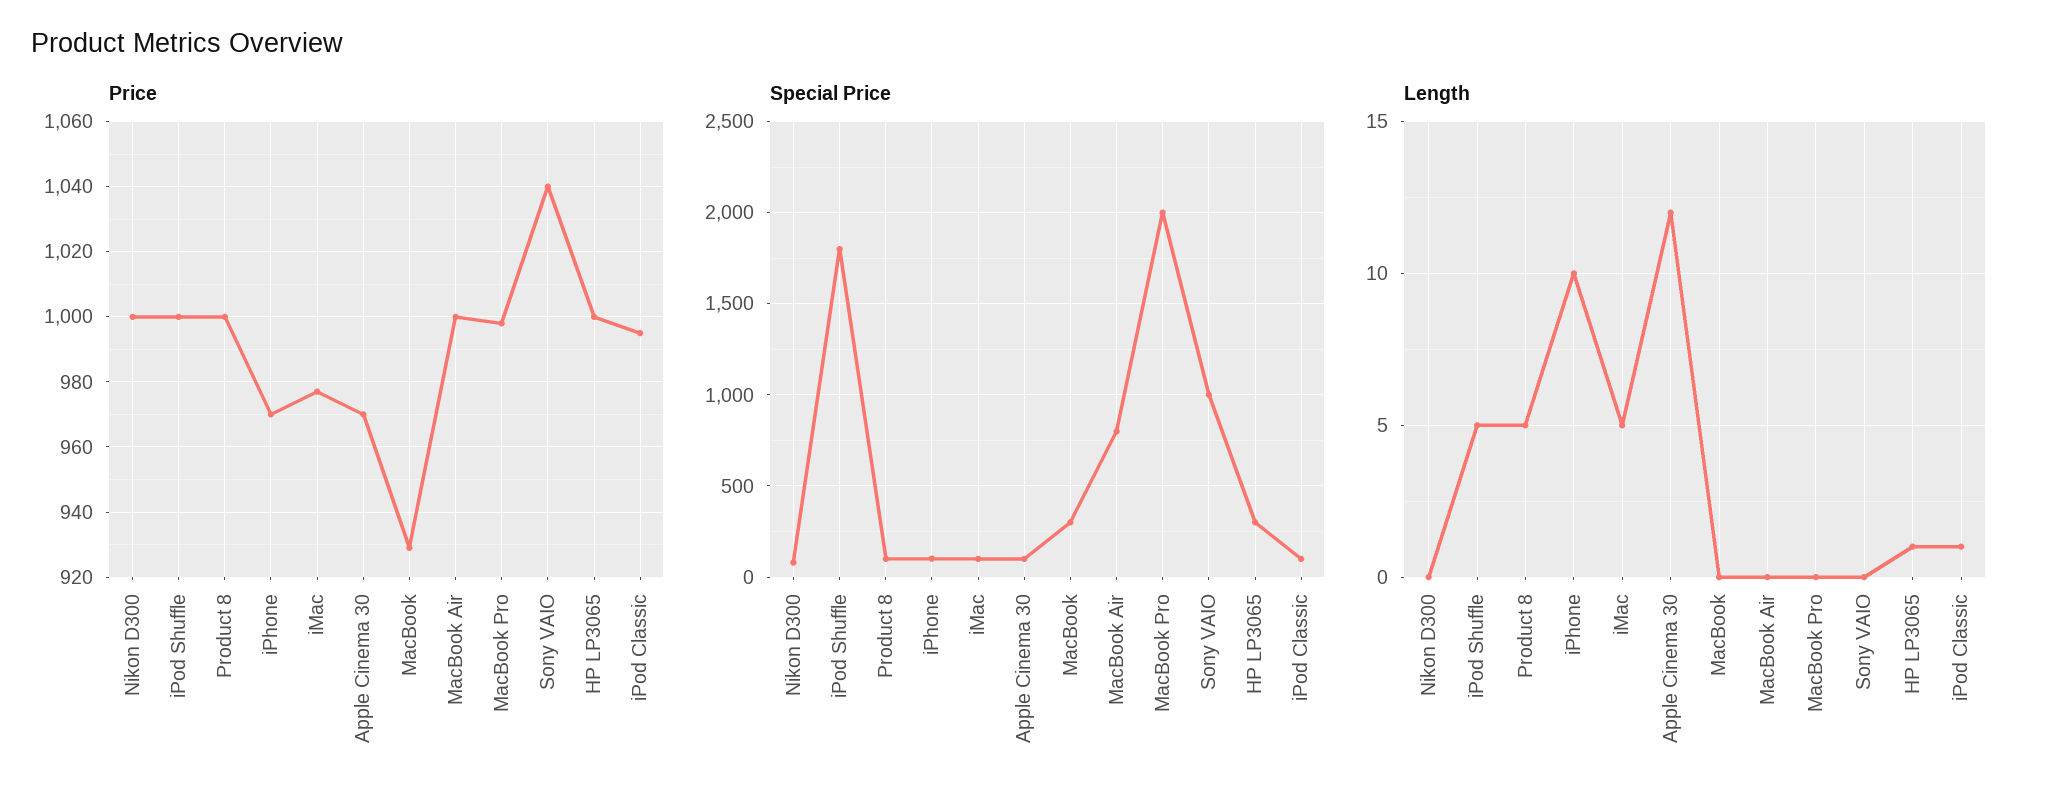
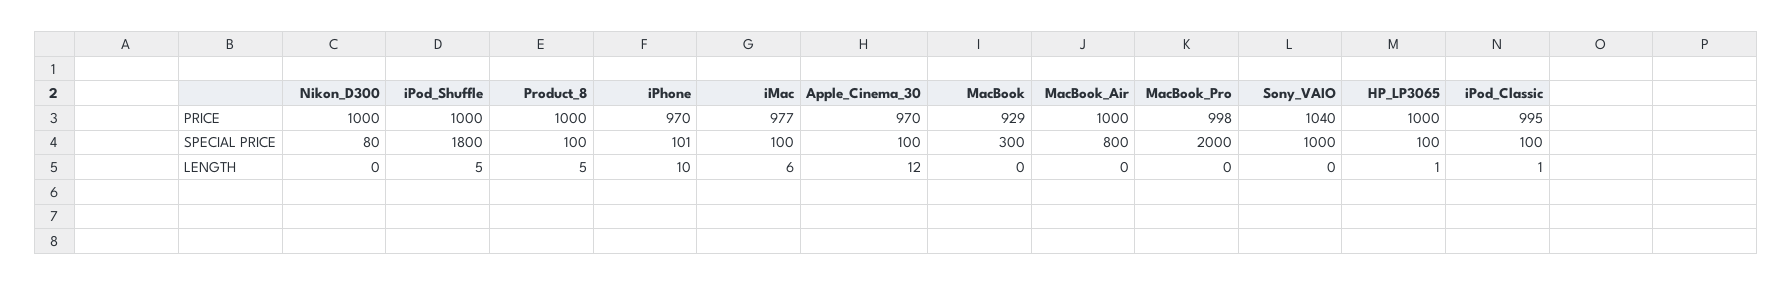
  {
    "Price": {
      "Nikon D300": 1000,
      "iPod Shuffle": 1000,
      "Product 8": 1000,
      "iPhone": 970,
      "iMac": 977,
      "Apple Cinema 30": 970,
      "MacBook": 929,
      "MacBook Air": 1000,
      "MacBook Pro": 998,
      "Sony VAIO": 1040,
      "HP LP3065": 1000,
      "iPod Classic": 995
    },
    "Special Price": {
      "Nikon D300": 80,
      "iPod Shuffle": 1800,
      "Product 8": 100,
      "iPhone": 101,
      "iMac": 100,
      "Apple Cinema 30": 100,
      "MacBook": 300,
      "MacBook Air": 800,
      "MacBook Pro": 2000,
      "Sony VAIO": 1000,
-     "HP LP3065": 300,
+     "HP LP3065": 100,
      "iPod Classic": 100
    },
    "Length": {
      "Nikon D300": 0,
      "iPod Shuffle": 5,
      "Product 8": 5,
      "iPhone": 10,
-     "iMac": 5,
+     "iMac": 6,
      "Apple Cinema 30": 12,
      "MacBook": 0,
      "MacBook Air": 0,
      "MacBook Pro": 0,
      "Sony VAIO": 0,
      "HP LP3065": 1,
      "iPod Classic": 1
    }
  }

